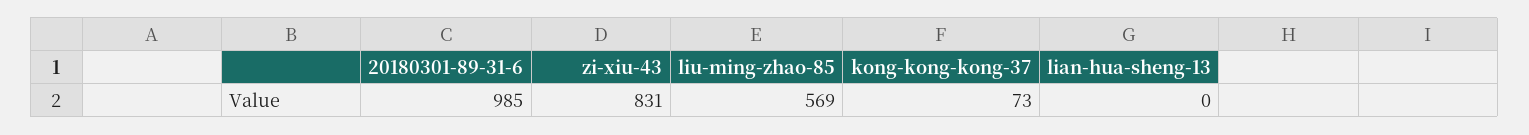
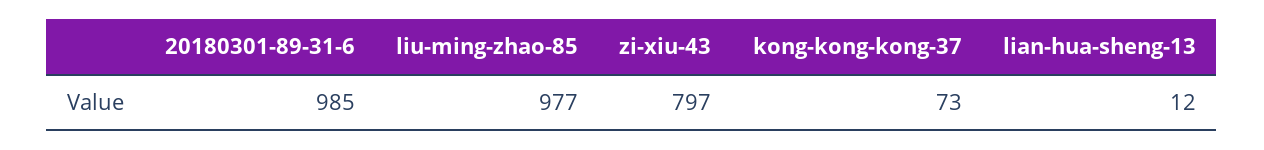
  {
    "20180301-89-31-6": 985,
-   "zi-xiu-43": 831,
+   "zi-xiu-43": 797,
-   "liu-ming-zhao-85": 569,
+   "liu-ming-zhao-85": 977,
    "kong-kong-kong-37": 73,
-   "lian-hua-sheng-13": 0
+   "lian-hua-sheng-13": 12
  }

